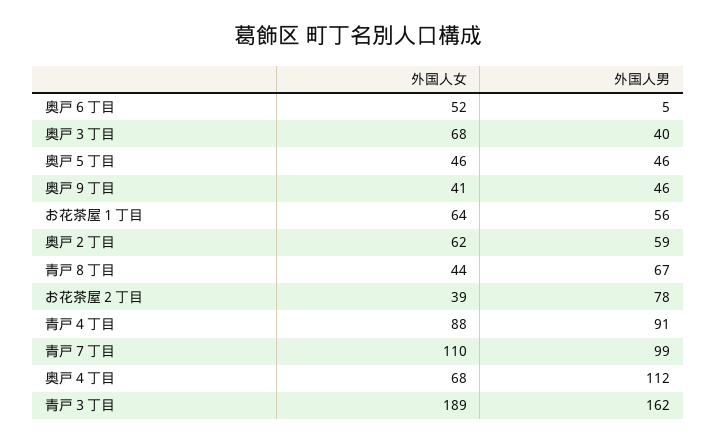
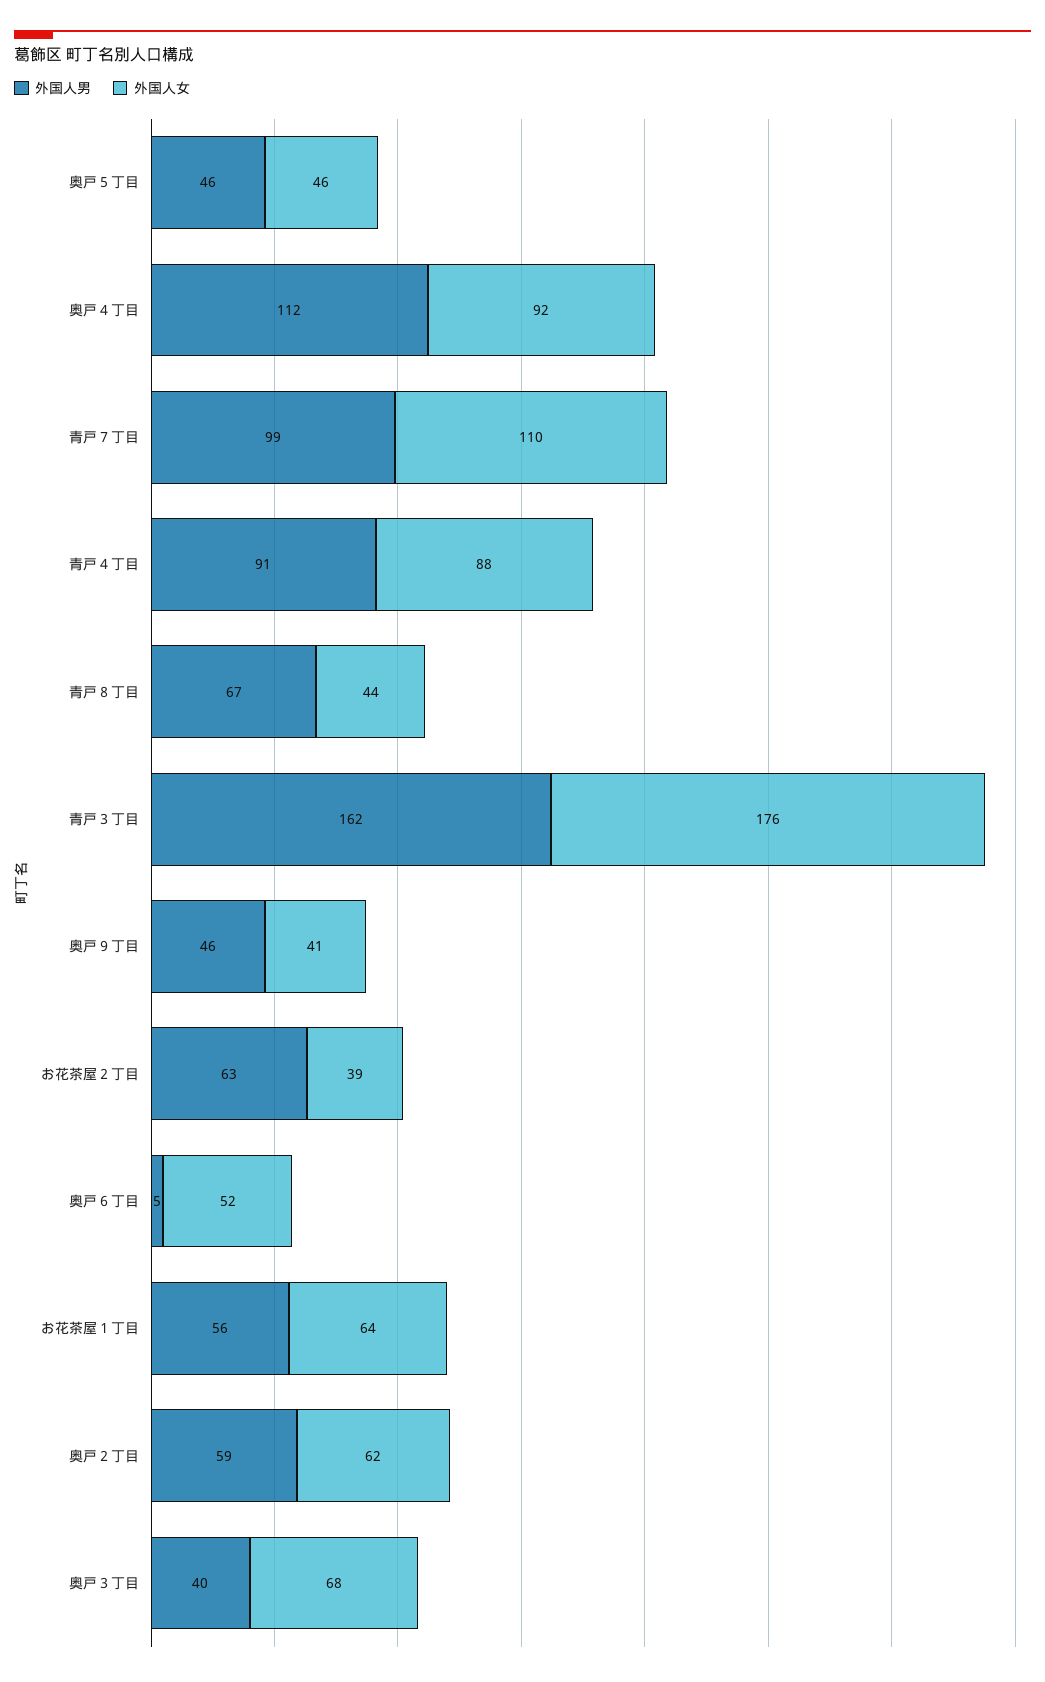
  {
    "外国人女": {
      "奥戸６丁目": 52,
      "奥戸３丁目": 68,
      "奥戸５丁目": 46,
      "奥戸９丁目": 41,
      "お花茶屋１丁目": 64,
      "奥戸２丁目": 62,
      "青戸８丁目": 44,
      "お花茶屋２丁目": 39,
      "青戸４丁目": 88,
      "青戸７丁目": 110,
-     "奥戸４丁目": 68,
+     "奥戸４丁目": 92,
-     "青戸３丁目": 189
+     "青戸３丁目": 176
    },
    "外国人男": {
      "奥戸６丁目": 5,
      "奥戸３丁目": 40,
      "奥戸５丁目": 46,
      "奥戸９丁目": 46,
      "お花茶屋１丁目": 56,
      "奥戸２丁目": 59,
      "青戸８丁目": 67,
-     "お花茶屋２丁目": 78,
+     "お花茶屋２丁目": 63,
      "青戸４丁目": 91,
      "青戸７丁目": 99,
      "奥戸４丁目": 112,
      "青戸３丁目": 162
    }
  }

